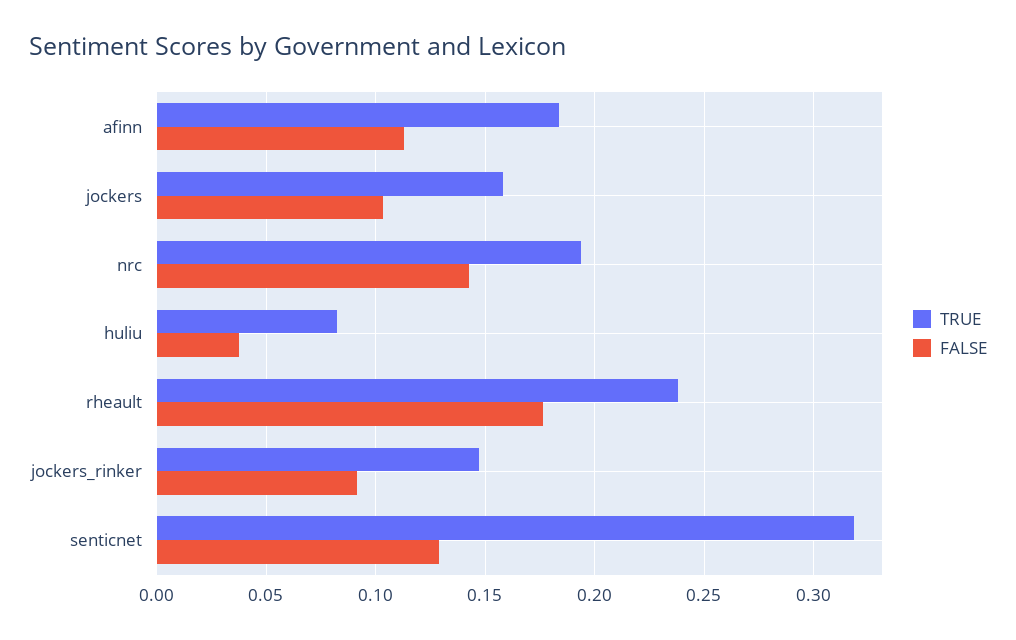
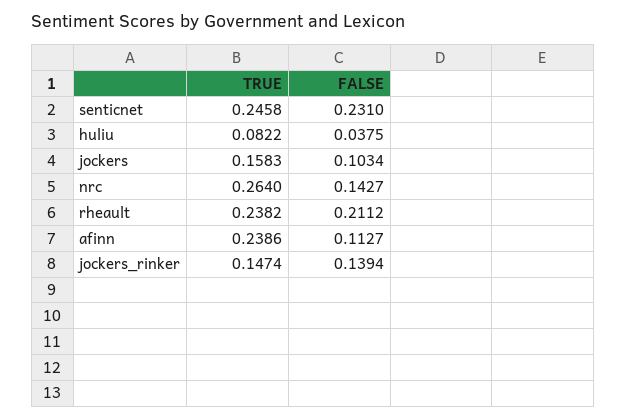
  {
    "TRUE": {
-     "afinn": 0.185,
+     "afinn": 0.2386,
      "jockers": 0.1583,
-     "nrc": 0.195,
+     "nrc": 0.264,
      "huliu": 0.0822,
      "rheault": 0.2382,
      "jockers_rinker": 0.1474,
-     "senticnet": 0.32
+     "senticnet": 0.2458
    },
    "FALSE": {
      "afinn": 0.1127,
      "jockers": 0.1034,
      "nrc": 0.1427,
      "huliu": 0.0375,
-     "rheault": 0.175,
+     "rheault": 0.2112,
-     "jockers_rinker": 0.09,
+     "jockers_rinker": 0.1394,
-     "senticnet": 0.13
+     "senticnet": 0.231
    }
  }

